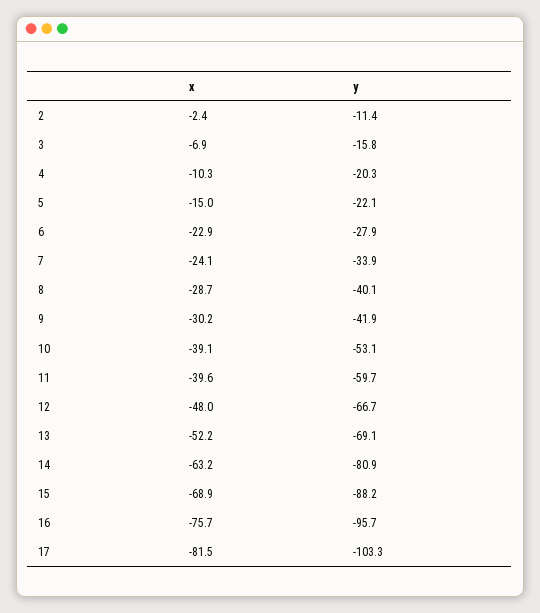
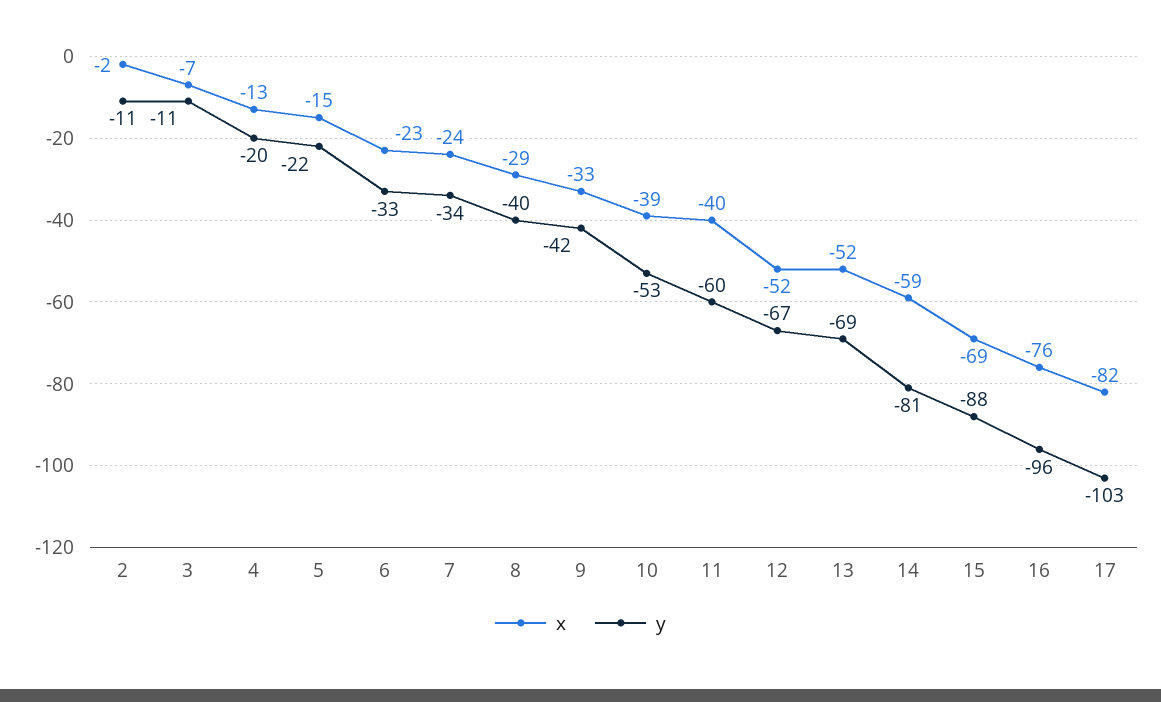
  {
    "x": {
      "2": -2.4,
      "3": -6.9,
-     "4": -10.3,
+     "4": -13,
      "5": -15,
      "6": -22.9,
      "7": -24.1,
      "8": -28.7,
-     "9": -30.2,
+     "9": -33,
      "10": -39.1,
      "11": -39.6,
-     "12": -48,
+     "12": -52,
      "13": -52.2,
-     "14": -63.2,
+     "14": -59,
      "15": -68.9,
      "16": -75.7,
      "17": -81.5
    },
    "y": {
      "2": -11.4,
-     "3": -15.8,
+     "3": -11,
      "4": -20.3,
      "5": -22.1,
-     "6": -27.9,
+     "6": -33,
      "7": -33.9,
      "8": -40.1,
      "9": -41.9,
      "10": -53.1,
      "11": -59.7,
      "12": -66.7,
      "13": -69.1,
      "14": -80.9,
      "15": -88.2,
      "16": -95.7,
      "17": -103.3
    }
  }

